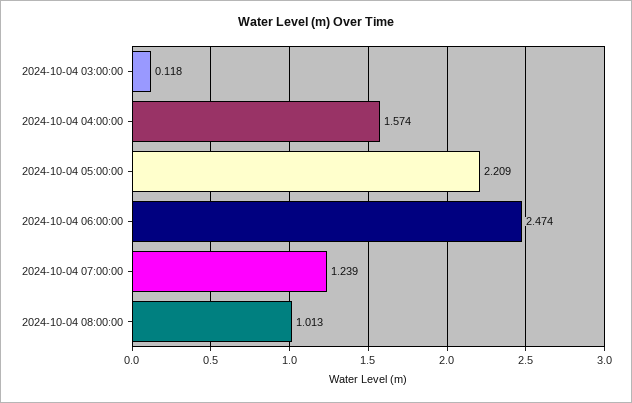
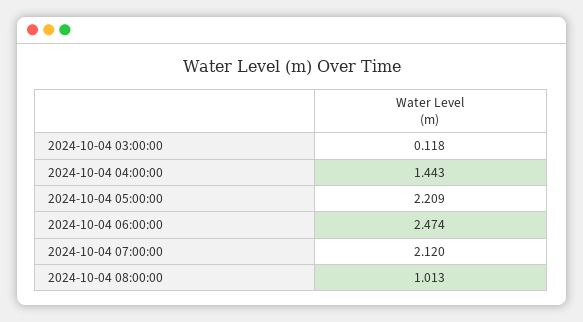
  {
    "2024-10-04 03:00:00": 0.118,
-   "2024-10-04 04:00:00": 1.574,
+   "2024-10-04 04:00:00": 1.443,
    "2024-10-04 05:00:00": 2.209,
    "2024-10-04 06:00:00": 2.474,
-   "2024-10-04 07:00:00": 1.239,
+   "2024-10-04 07:00:00": 2.12,
    "2024-10-04 08:00:00": 1.013
  }

